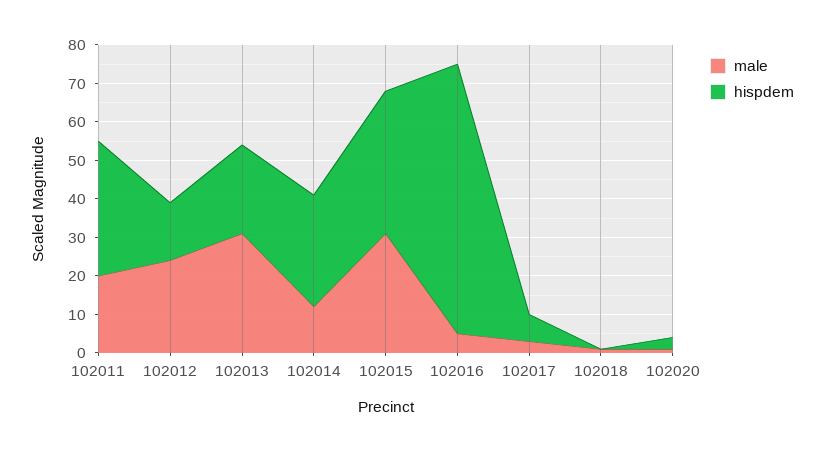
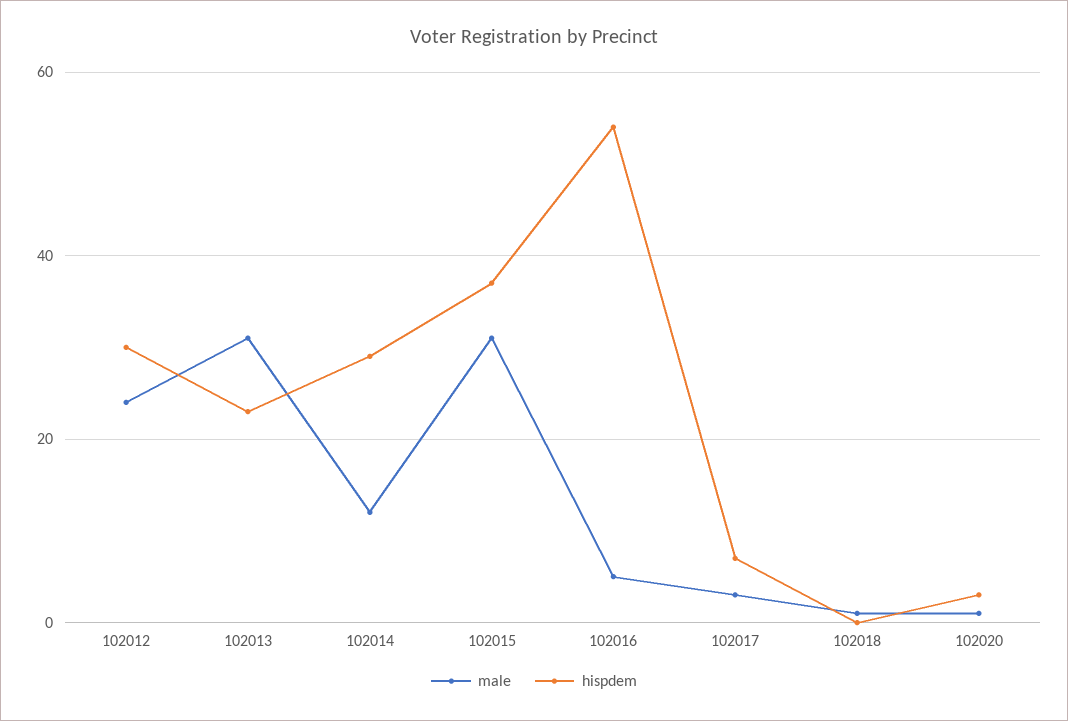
  {
    "male": {
-     "102011": 20,
      "102012": 25,
      "102013": 30,
      "102014": 10,
      "102015": 30,
      "102016": 5,
      "102017": 5,
      "102018": 0,
      "102020": 0
    },
    "hispdem": {
-     "102011": 35,
-     "102012": 15,
+     "102012": 30,
      "102013": 25,
      "102014": 30,
      "102015": 35,
-     "102016": 70,
+     "102016": 55,
      "102017": 5,
      "102018": 0,
      "102020": 5
    }
  }

